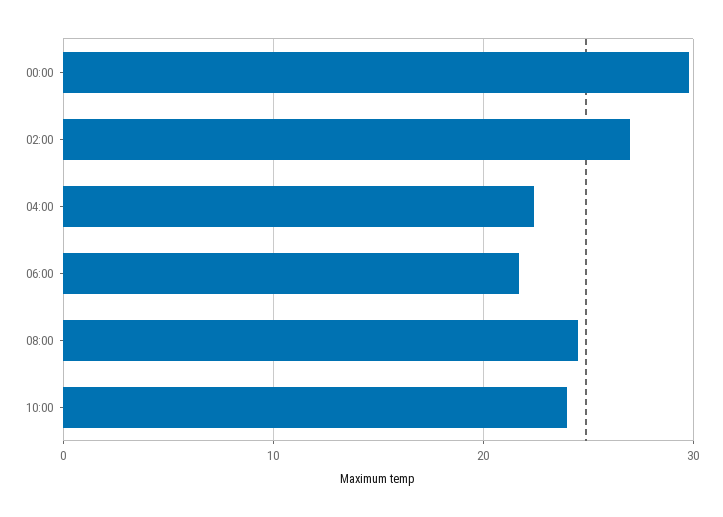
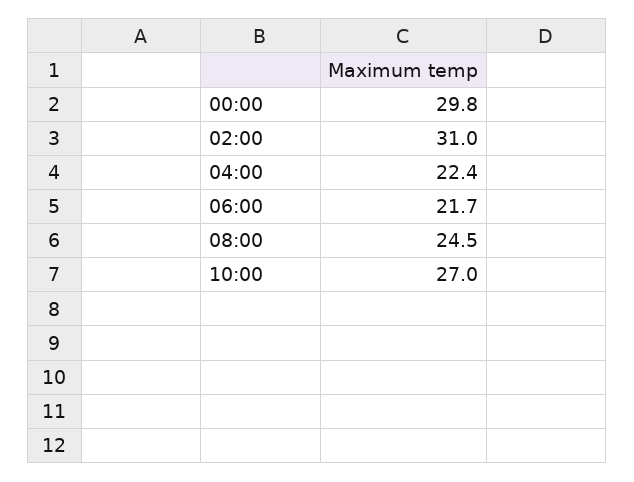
  {
    "00:00": 29.8,
-   "02:00": 27,
+   "02:00": 31,
    "04:00": 22.4,
    "06:00": 21.7,
    "08:00": 24.5,
-   "10:00": 24
+   "10:00": 27
  }

